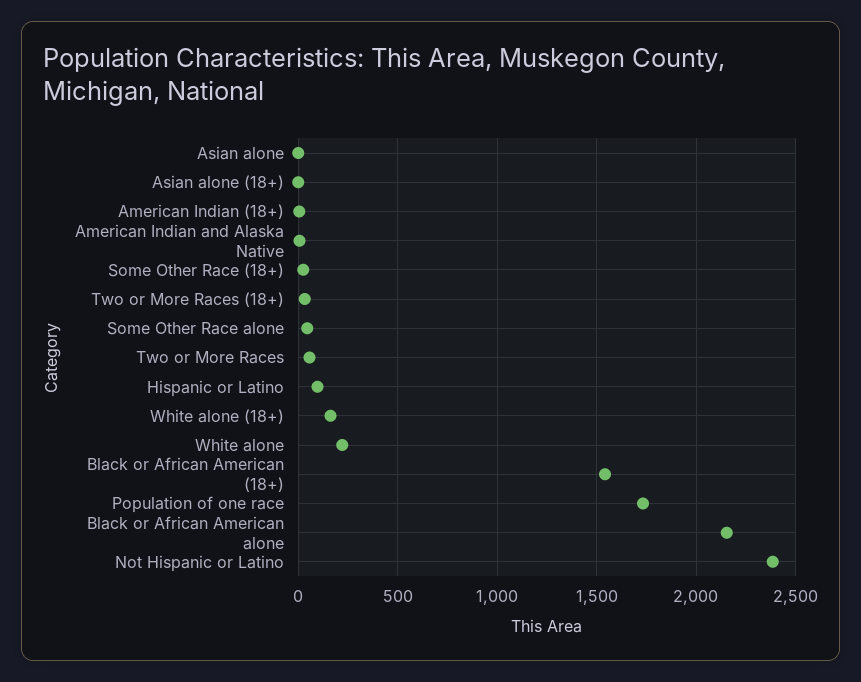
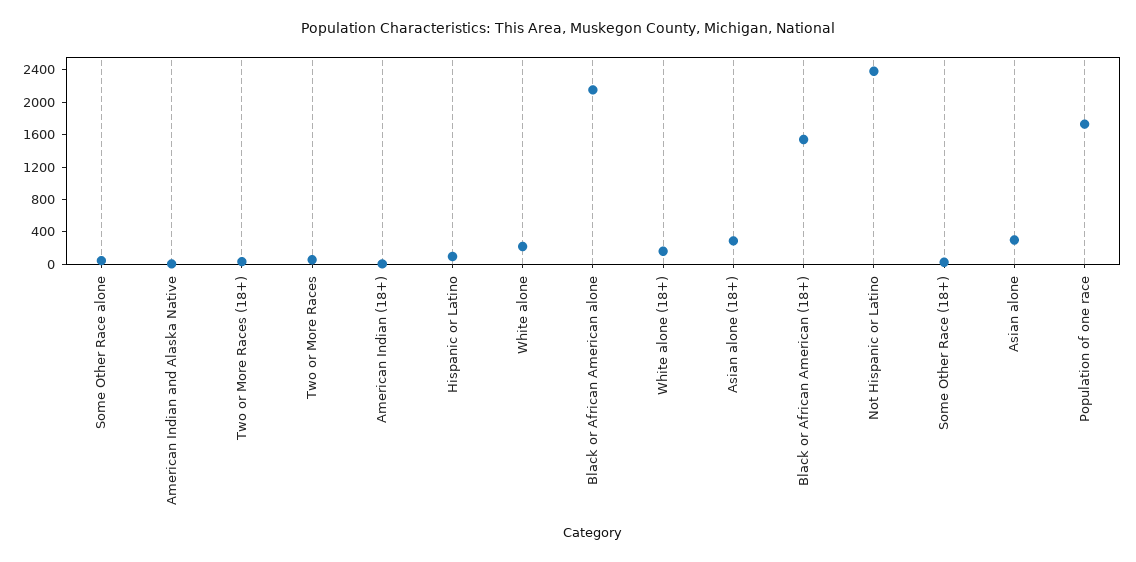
  {
-   "Asian alone": 0,
+   "Asian alone": 300,
-   "Asian alone (18+)": 0,
+   "Asian alone (18+)": 300,
    "American Indian (18+)": 0,
    "American Indian and Alaska Native": 0,
    "Some Other Race (18+)": 50,
    "Two or More Races (18+)": 50,
    "Some Other Race alone": 50,
    "Two or More Races": 50,
    "Hispanic or Latino": 100,
    "White alone (18+)": 150,
    "White alone": 200,
    "Black or African American (18+)": 1550,
    "Population of one race": 1750,
    "Black or African American alone": 2150,
    "Not Hispanic or Latino": 2400
  }

